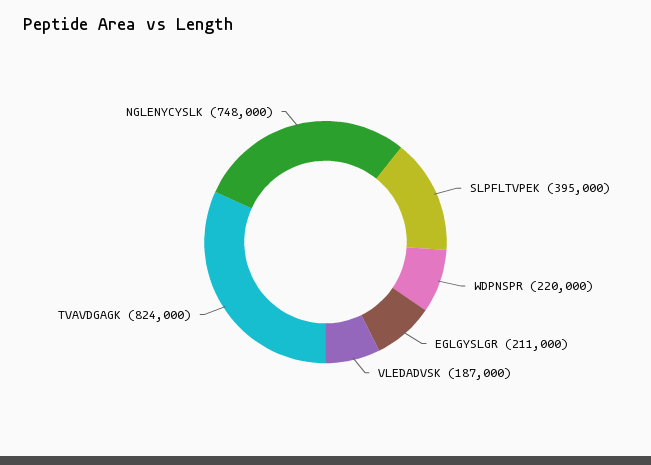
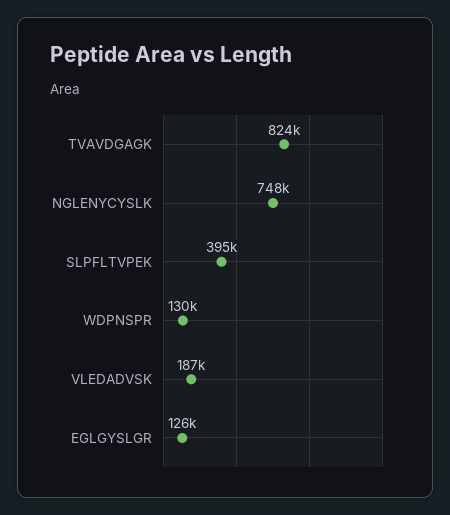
  {
    "SLPFLTVPEK": 395000,
-   "WDPNSPR": 220000,
+   "WDPNSPR": 130000,
-   "EGLGYSLGR": 211000,
+   "EGLGYSLGR": 126000,
    "VLEDADVSK": 187000,
    "TVAVDGAGK": 824000,
    "NGLENYCYSLK": 748000
  }

